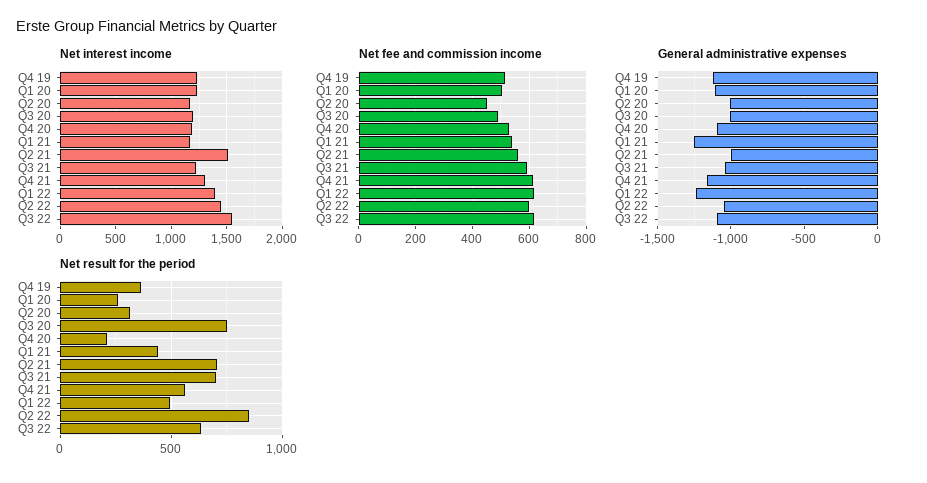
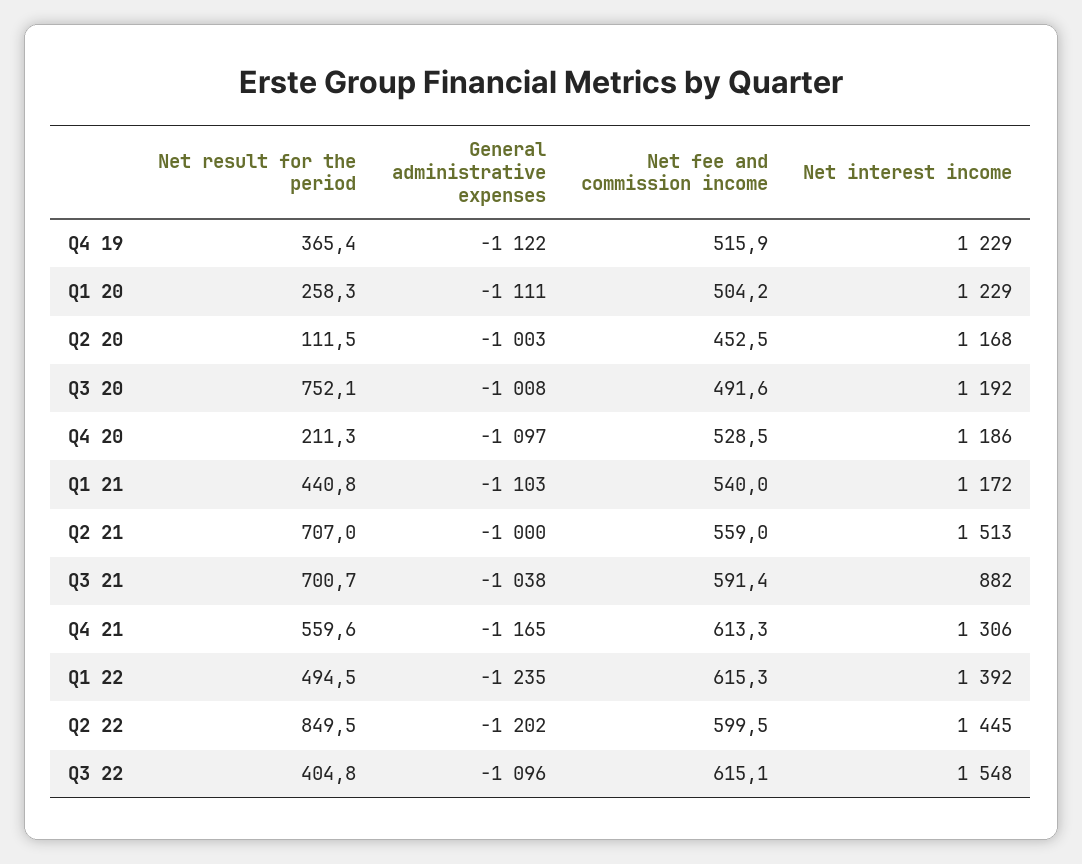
  {
    "Net interest income": {
      "Q4 19": 1229,
      "Q1 20": 1229,
      "Q2 20": 1168,
      "Q3 20": 1192,
      "Q4 20": 1186,
      "Q1 21": 1172,
      "Q2 21": 1513,
-     "Q3 21": 1200,
+     "Q3 21": 882,
      "Q4 21": 1306,
      "Q1 22": 1392,
      "Q2 22": 1445,
      "Q3 22": 1548
    },
    "Net fee and commission income": {
      "Q4 19": 515.9,
      "Q1 20": 504.2,
      "Q2 20": 452.5,
      "Q3 20": 491.6,
      "Q4 20": 528.5,
      "Q1 21": 540,
      "Q2 21": 559,
      "Q3 21": 591.4,
      "Q4 21": 613.3,
      "Q1 22": 615.3,
      "Q2 22": 599.5,
      "Q3 22": 615.1
    },
    "General administrative expenses": {
      "Q4 19": -1122,
      "Q1 20": -1111,
      "Q2 20": -1003,
      "Q3 20": -1008,
      "Q4 20": -1097,
-     "Q1 21": -1250,
+     "Q1 21": -1103,
      "Q2 21": -1000,
      "Q3 21": -1038,
      "Q4 21": -1165,
      "Q1 22": -1235,
-     "Q2 22": -1050,
+     "Q2 22": -1202,
      "Q3 22": -1096
    },
    "Net result for the period": {
      "Q4 19": 365.4,
      "Q1 20": 258.3,
-     "Q2 20": 300,
+     "Q2 20": 111.5,
      "Q3 20": 752.1,
      "Q4 20": 211.3,
      "Q1 21": 440.8,
      "Q2 21": 707,
      "Q3 21": 700.7,
      "Q4 21": 559.6,
      "Q1 22": 494.5,
      "Q2 22": 849.5,
-     "Q3 22": 650
+     "Q3 22": 404.8
    }
  }

